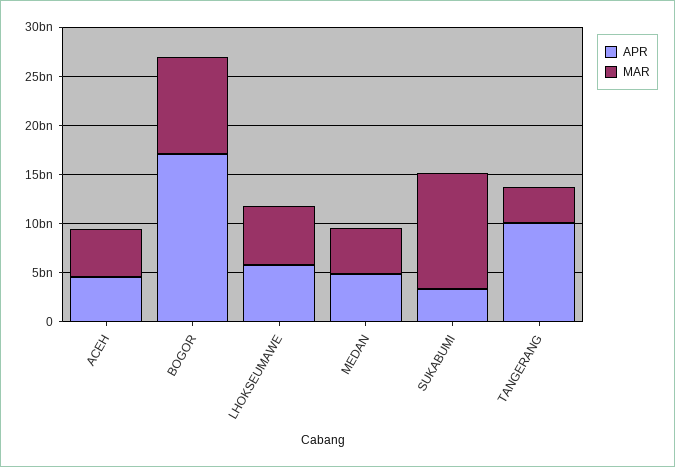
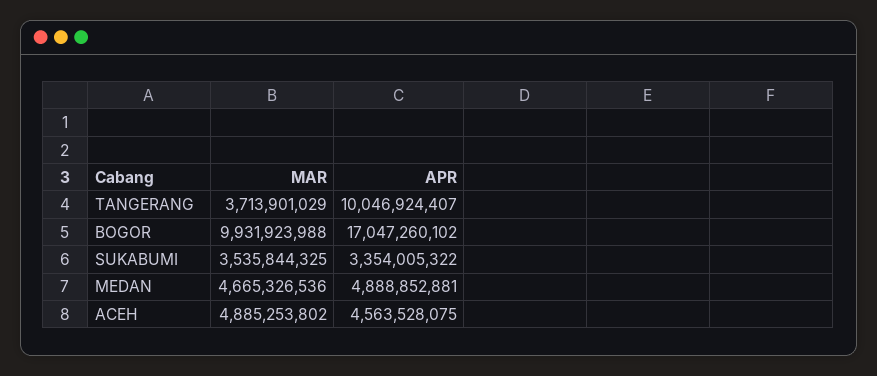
  {
    "APR": {
      "ACEH": 4563528075,
      "BOGOR": 17047260102,
-     "LHOKSEUMAWE": 6000000000,
      "MEDAN": 4888852881,
      "SUKABUMI": 3354005322,
      "TANGERANG": 10046924407
    },
    "MAR": {
      "ACEH": 4885253802,
      "BOGOR": 9931923988,
-     "LHOKSEUMAWE": 6000000000,
      "MEDAN": 4665326536,
-     "SUKABUMI": 12000000000,
+     "SUKABUMI": 3535844325,
      "TANGERANG": 3713901029
    }
  }

